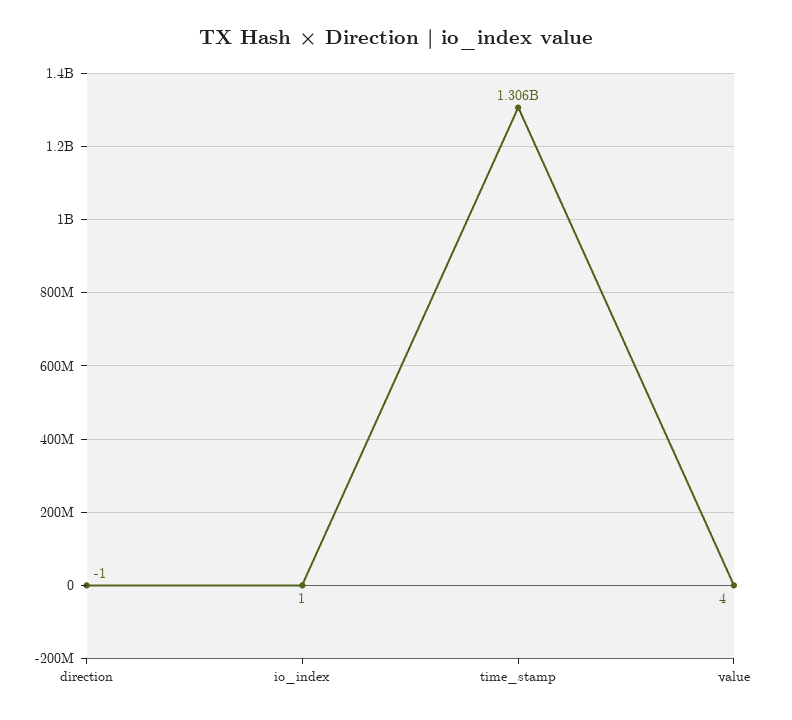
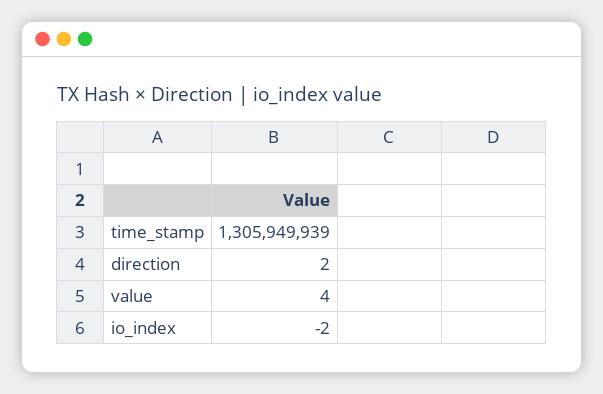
  {
-   "direction": -1,
+   "direction": 2,
-   "io_index": 1,
+   "io_index": -2,
    "time_stamp": 1305949939,
    "value": 4
  }

